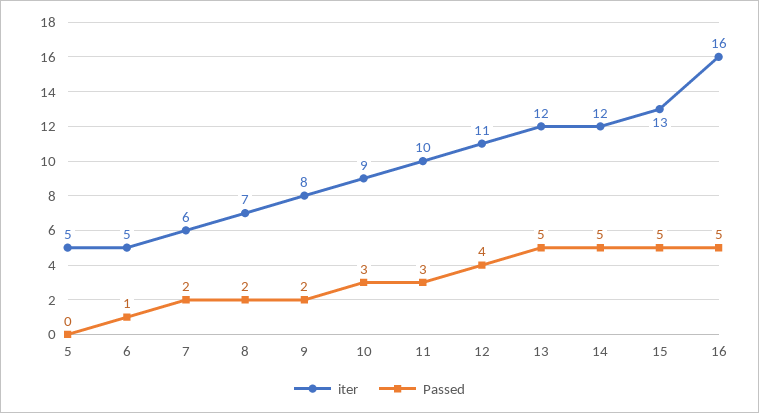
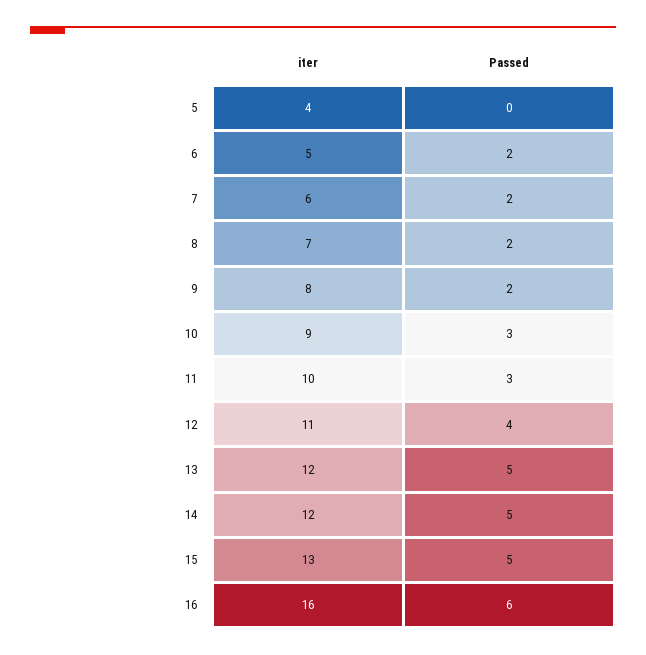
  {
    "iter": {
-     "5": 5,
+     "5": 4,
      "6": 5,
      "7": 6,
      "8": 7,
      "9": 8,
      "10": 9,
      "11": 10,
      "12": 11,
      "13": 12,
      "14": 12,
      "15": 13,
      "16": 16
    },
    "Passed": {
      "5": 0,
-     "6": 1,
+     "6": 2,
      "7": 2,
      "8": 2,
      "9": 2,
      "10": 3,
      "11": 3,
      "12": 4,
      "13": 5,
      "14": 5,
      "15": 5,
-     "16": 5
+     "16": 6
    }
  }

